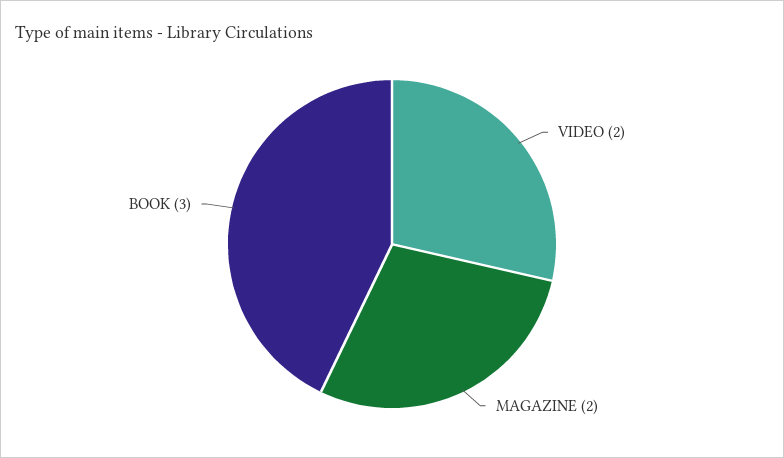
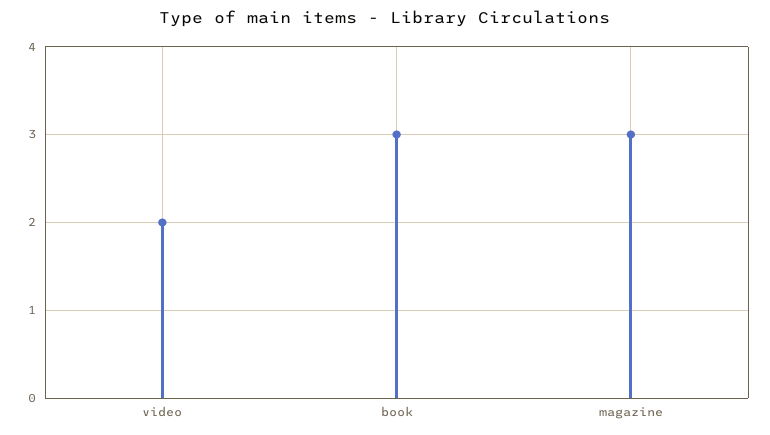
  {
    "VIDEO": 2,
-   "MAGAZINE": 2,
+   "MAGAZINE": 3,
    "BOOK": 3
  }

